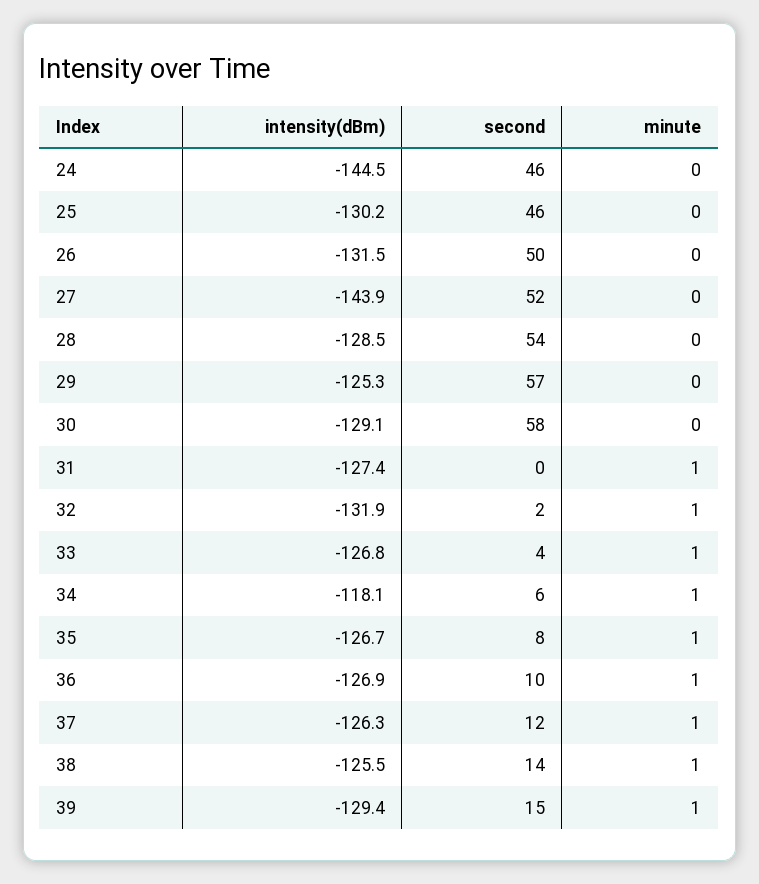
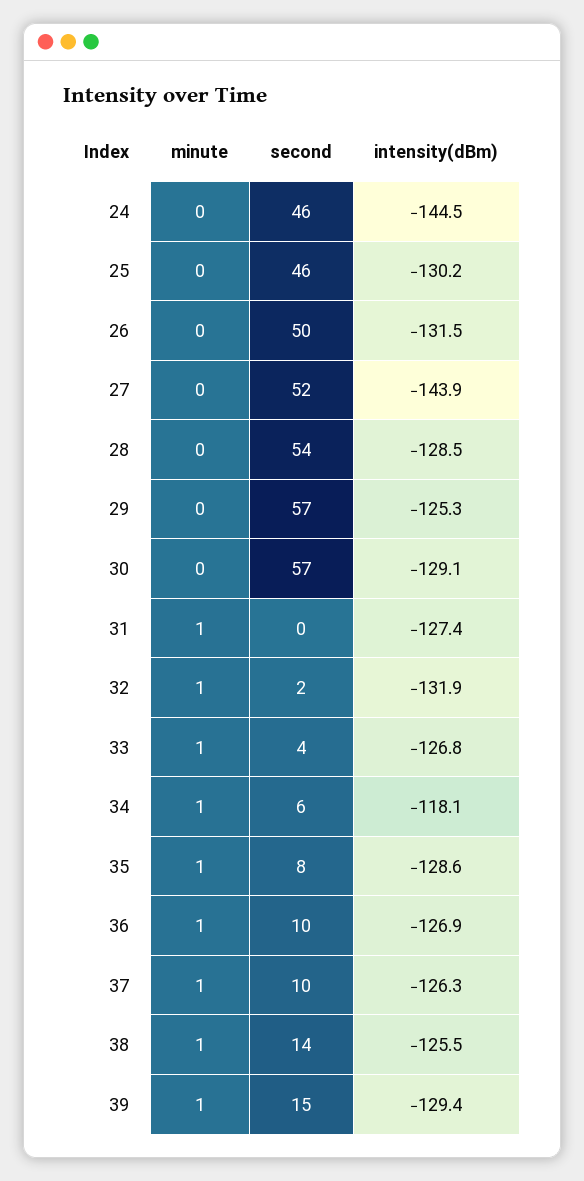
  {
    "intensity(dBm)": {
      "24": -144.5,
      "25": -130.2,
      "26": -131.5,
      "27": -143.9,
      "28": -128.5,
      "29": -125.3,
      "30": -129.1,
      "31": -127.4,
      "32": -131.9,
      "33": -126.8,
      "34": -118.1,
-     "35": -126.7,
+     "35": -128.6,
      "36": -126.9,
      "37": -126.3,
      "38": -125.5,
      "39": -129.4
    },
    "second": {
      "24": 46,
      "25": 46,
      "26": 50,
      "27": 52,
      "28": 54,
      "29": 57,
-     "30": 58,
+     "30": 57,
      "31": 0,
      "32": 2,
      "33": 4,
      "34": 6,
      "35": 8,
      "36": 10,
-     "37": 12,
+     "37": 10,
      "38": 14,
      "39": 15
    },
    "minute": {
      "24": 0,
      "25": 0,
      "26": 0,
      "27": 0,
      "28": 0,
      "29": 0,
      "30": 0,
      "31": 1,
      "32": 1,
      "33": 1,
      "34": 1,
      "35": 1,
      "36": 1,
      "37": 1,
      "38": 1,
      "39": 1
    }
  }

